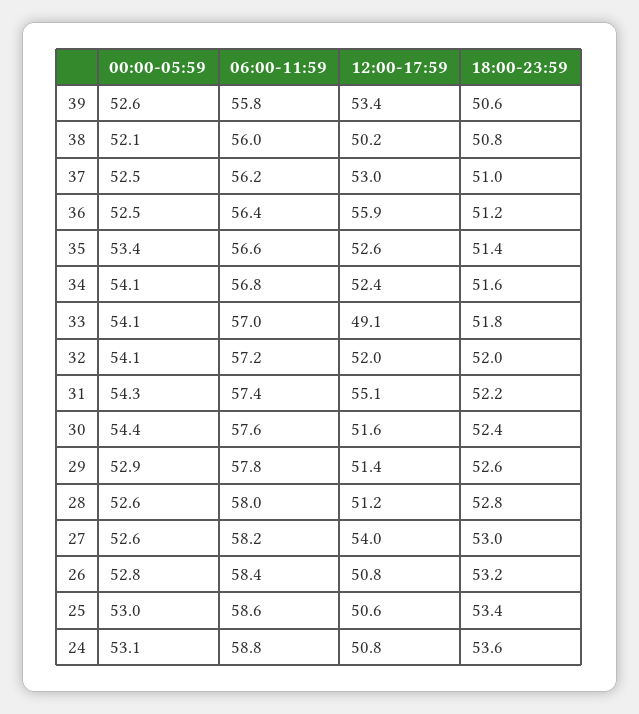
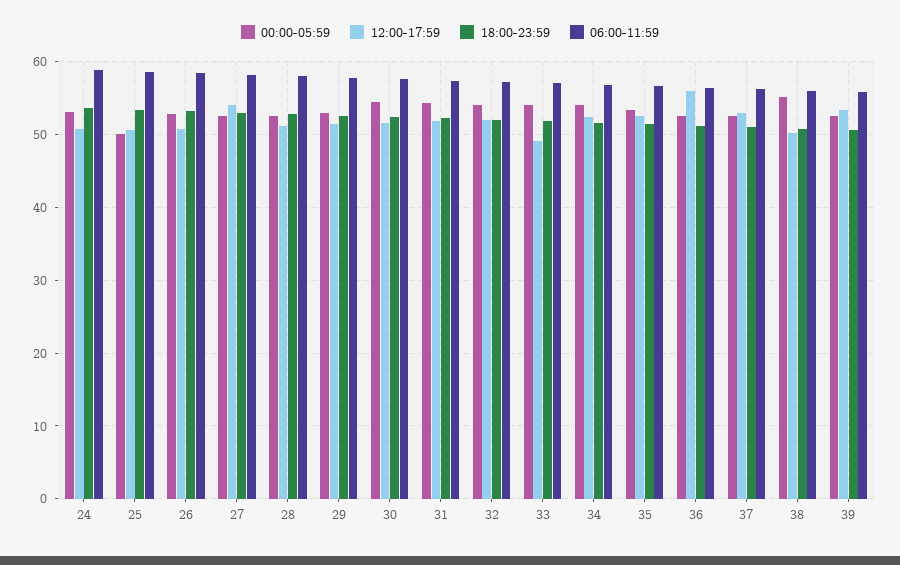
  {
    "00:00-05:59": {
      "39": 52.6,
-     "38": 52.1,
+     "38": 55,
      "37": 52.5,
      "36": 52.5,
      "35": 53.4,
      "34": 54.1,
      "33": 54.1,
      "32": 54.1,
      "31": 54.3,
      "30": 54.4,
      "29": 52.9,
      "28": 52.6,
      "27": 52.6,
      "26": 52.8,
-     "25": 53,
+     "25": 50,
      "24": 53.1
    },
    "06:00-11:59": {
      "39": 55.8,
      "38": 56,
      "37": 56.2,
      "36": 56.4,
      "35": 56.6,
      "34": 56.8,
      "33": 57,
      "32": 57.2,
      "31": 57.4,
      "30": 57.6,
      "29": 57.8,
      "28": 58,
      "27": 58.2,
      "26": 58.4,
      "25": 58.6,
      "24": 58.8
    },
    "12:00-17:59": {
      "39": 53.4,
      "38": 50.2,
      "37": 53,
      "36": 55.9,
      "35": 52.6,
      "34": 52.4,
      "33": 49.1,
      "32": 52,
-     "31": 55.1,
+     "31": 52,
      "30": 51.6,
      "29": 51.4,
      "28": 51.2,
      "27": 54,
      "26": 50.8,
      "25": 50.6,
      "24": 50.8
    },
    "18:00-23:59": {
      "39": 50.6,
      "38": 50.8,
      "37": 51,
      "36": 51.2,
      "35": 51.4,
      "34": 51.6,
      "33": 51.8,
      "32": 52,
      "31": 52.2,
      "30": 52.4,
      "29": 52.6,
      "28": 52.8,
      "27": 53,
      "26": 53.2,
      "25": 53.4,
      "24": 53.6
    }
  }

